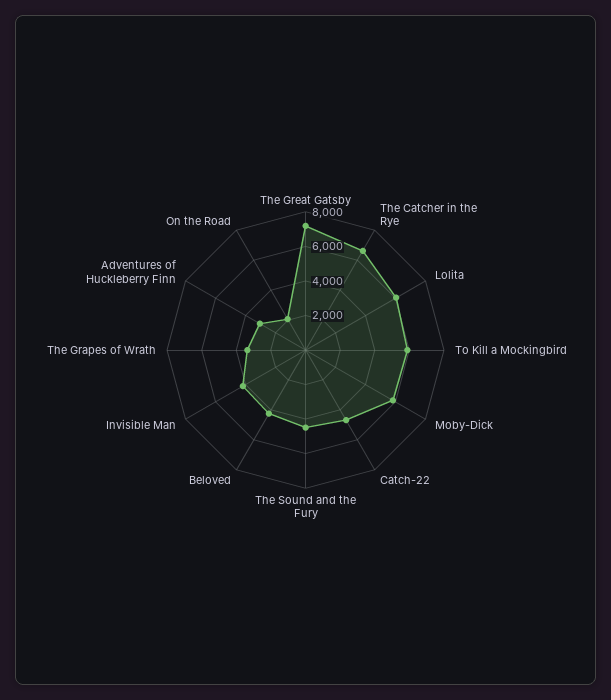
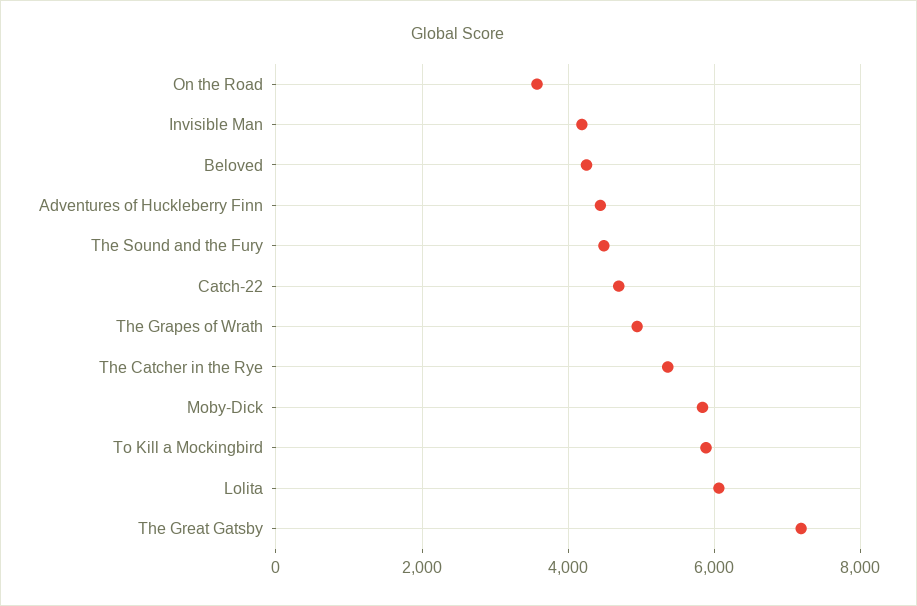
  {
    "The Great Gatsby": 7200,
-   "The Catcher in the Rye": 6500,
+   "The Catcher in the Rye": 5400,
    "Lolita": 6000,
    "To Kill a Mockingbird": 5800,
    "Moby-Dick": 5800,
    "Catch-22": 4600,
    "The Sound and the Fury": 4400,
    "Beloved": 4200,
    "Invisible Man": 4200,
-   "The Grapes of Wrath": 3500,
+   "The Grapes of Wrath": 5000,
-   "Adventures of Huckleberry Finn": 3000,
+   "Adventures of Huckleberry Finn": 4400,
-   "On the Road": 2000
+   "On the Road": 3600
  }

